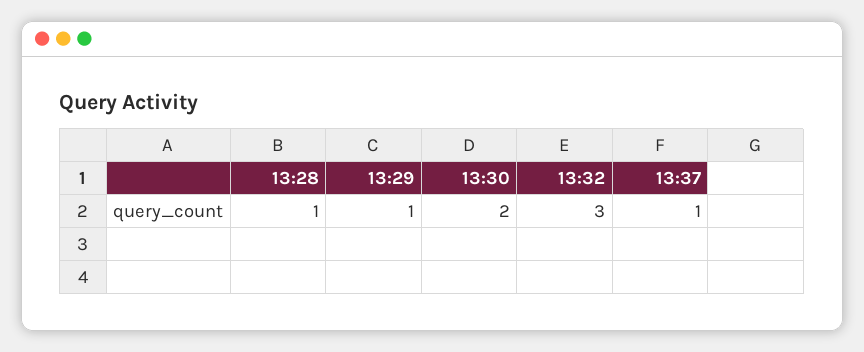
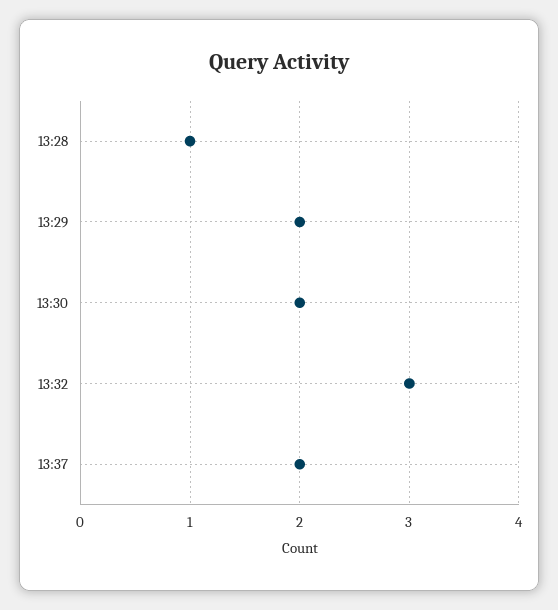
  {
    "13:28": 1,
-   "13:29": 1,
+   "13:29": 2,
    "13:30": 2,
    "13:32": 3,
-   "13:37": 1
+   "13:37": 2
  }

